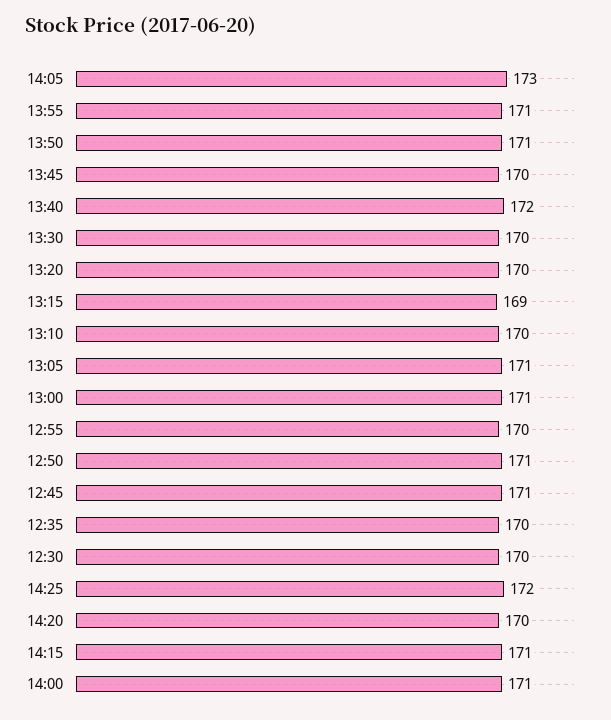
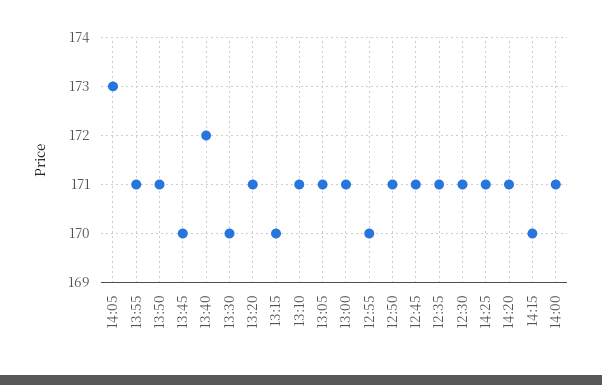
  {
    "14:05": 173,
    "13:55": 171,
    "13:50": 171,
    "13:45": 170,
    "13:40": 172,
    "13:30": 170,
-   "13:20": 170,
+   "13:20": 171,
-   "13:15": 169,
+   "13:15": 170,
-   "13:10": 170,
+   "13:10": 171,
    "13:05": 171,
    "13:00": 171,
    "12:55": 170,
    "12:50": 171,
    "12:45": 171,
-   "12:35": 170,
+   "12:35": 171,
-   "12:30": 170,
+   "12:30": 171,
-   "14:25": 172,
+   "14:25": 171,
-   "14:20": 170,
+   "14:20": 171,
-   "14:15": 171,
+   "14:15": 170,
    "14:00": 171
  }

